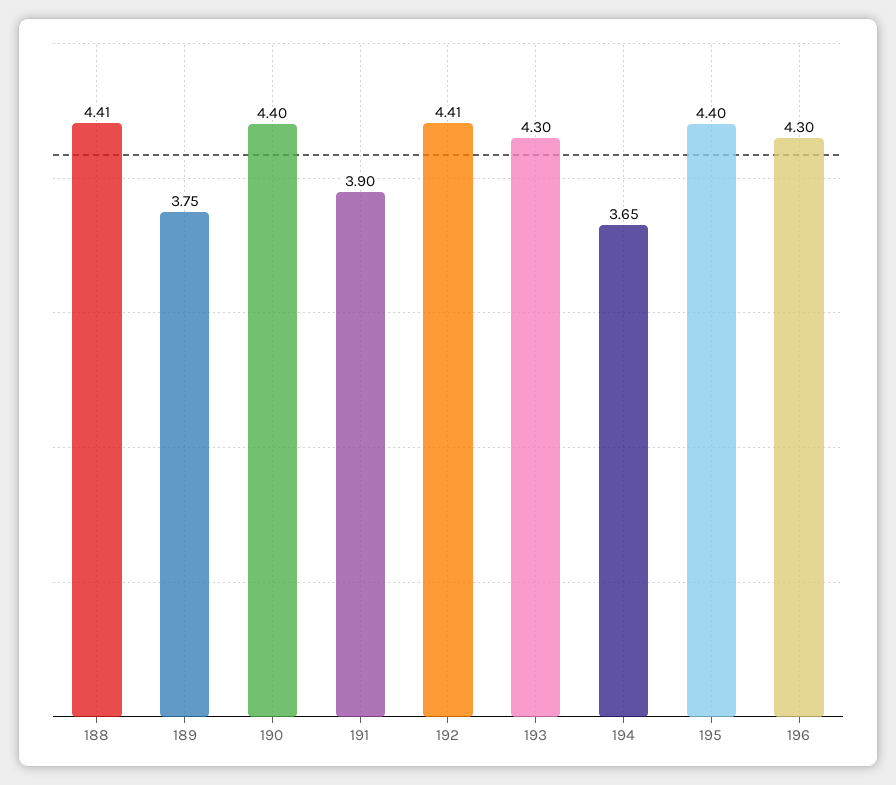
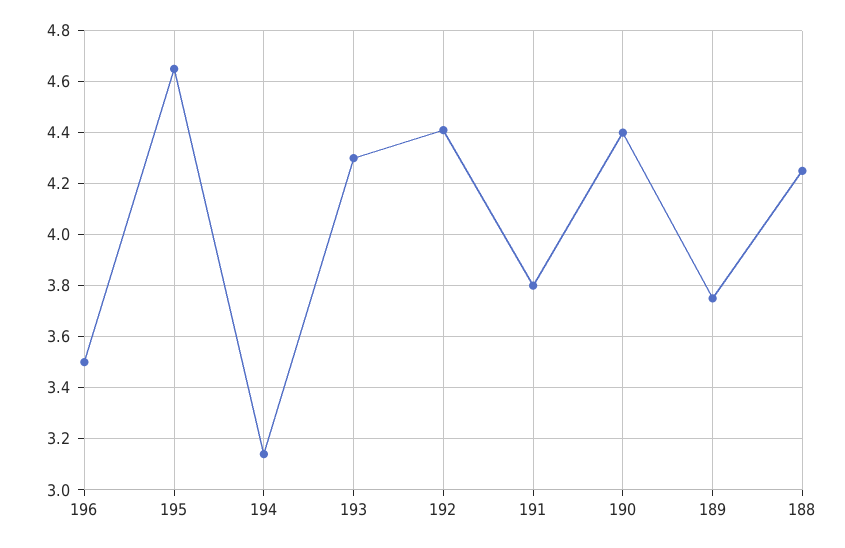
  {
-   "188": 4.41,
+   "188": 4.25,
    "189": 3.75,
    "190": 4.4,
-   "191": 3.9,
+   "191": 3.8,
    "192": 4.41,
    "193": 4.3,
-   "194": 3.65,
+   "194": 3.15,
-   "195": 4.4,
+   "195": 4.65,
-   "196": 4.3
+   "196": 3.5
  }

